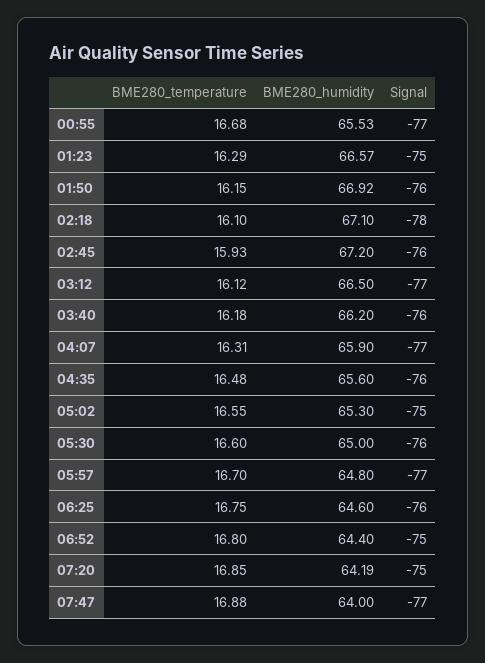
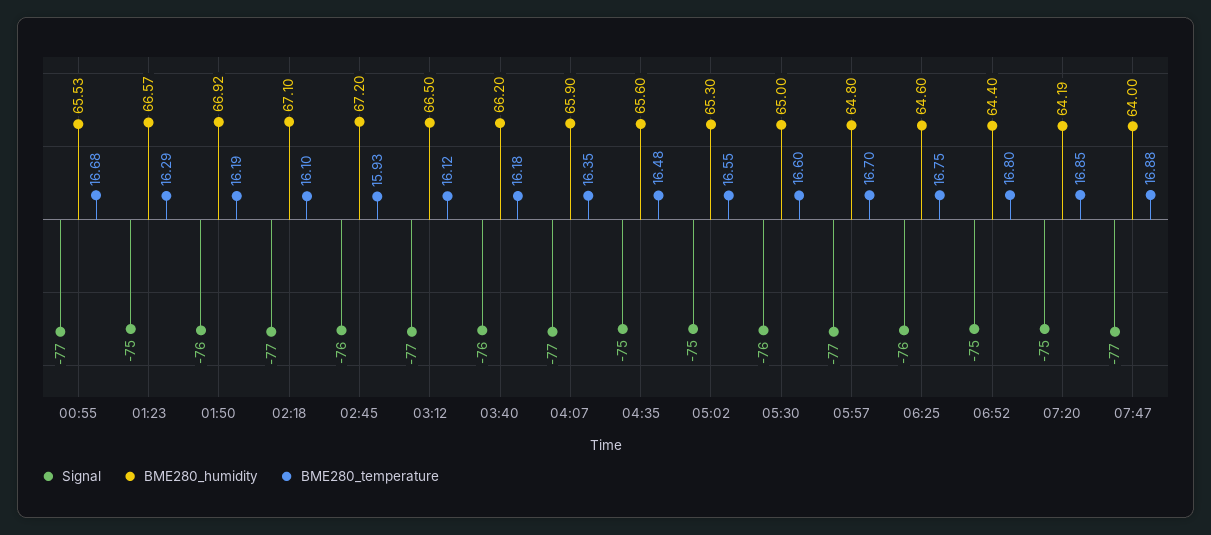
  {
    "BME280_temperature": {
      "00:55": 16.68,
      "01:23": 16.29,
-     "01:50": 16.15,
+     "01:50": 16.19,
      "02:18": 16.1,
      "02:45": 15.93,
      "03:12": 16.12,
      "03:40": 16.18,
-     "04:07": 16.31,
+     "04:07": 16.35,
      "04:35": 16.48,
      "05:02": 16.55,
      "05:30": 16.6,
      "05:57": 16.7,
      "06:25": 16.75,
      "06:52": 16.8,
      "07:20": 16.85,
      "07:47": 16.88
    },
    "BME280_humidity": {
      "00:55": 65.53,
      "01:23": 66.57,
      "01:50": 66.92,
      "02:18": 67.1,
      "02:45": 67.2,
      "03:12": 66.5,
      "03:40": 66.2,
      "04:07": 65.9,
      "04:35": 65.6,
      "05:02": 65.3,
      "05:30": 65,
      "05:57": 64.8,
      "06:25": 64.6,
      "06:52": 64.4,
      "07:20": 64.19,
      "07:47": 64
    },
    "Signal": {
      "00:55": -77,
      "01:23": -75,
      "01:50": -76,
-     "02:18": -78,
+     "02:18": -77,
      "02:45": -76,
      "03:12": -77,
      "03:40": -76,
      "04:07": -77,
-     "04:35": -76,
+     "04:35": -75,
      "05:02": -75,
      "05:30": -76,
      "05:57": -77,
      "06:25": -76,
      "06:52": -75,
      "07:20": -75,
      "07:47": -77
    }
  }

